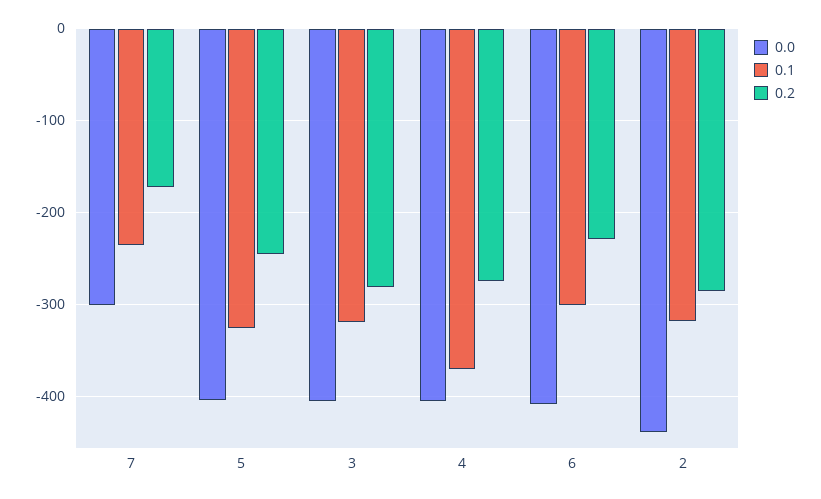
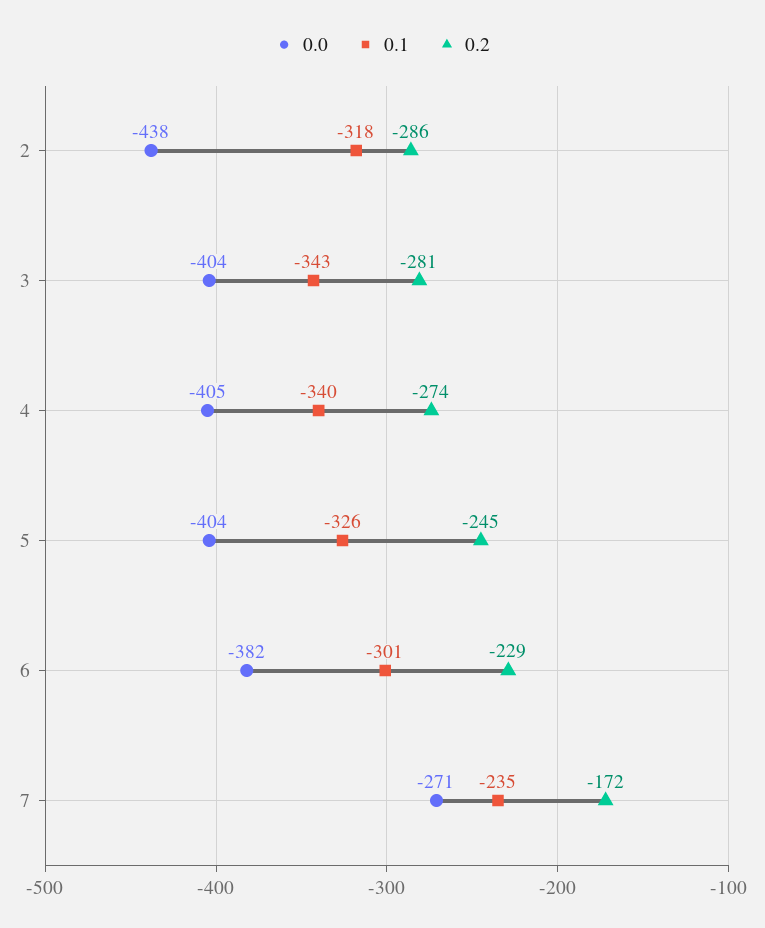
  {
    "0.0": {
-     "7": -300,
+     "7": -271,
      "5": -404,
      "3": -404,
      "4": -405,
-     "6": -410,
+     "6": -382,
      "2": -438
    },
    "0.1": {
      "7": -235,
      "5": -326,
-     "3": -320,
+     "3": -343,
-     "4": -370,
+     "4": -340,
      "6": -301,
      "2": -318
    },
    "0.2": {
      "7": -172,
      "5": -245,
      "3": -281,
      "4": -274,
      "6": -229,
      "2": -286
    }
  }

